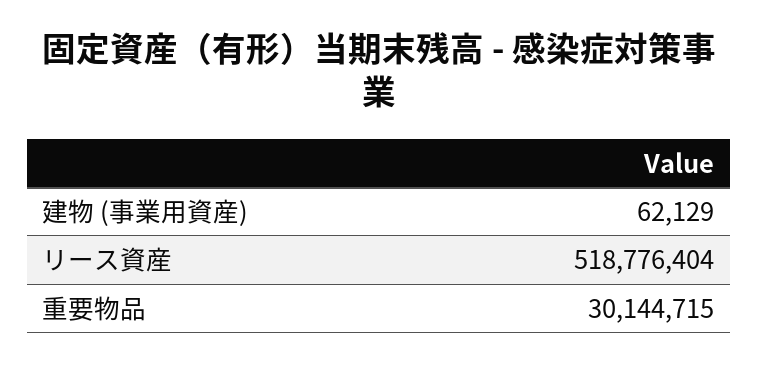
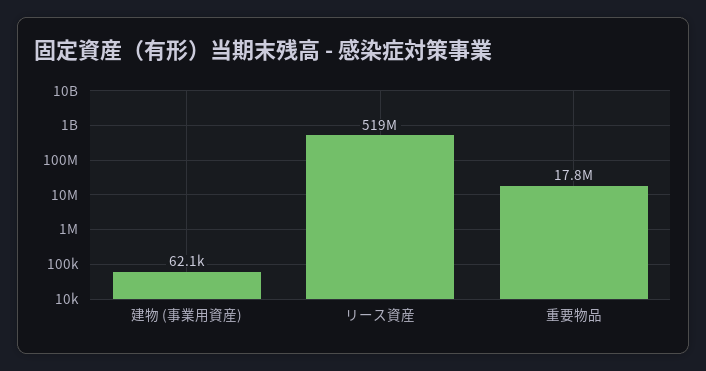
  {
    "建物 (事業用資産)": 62129,
    "リース資産": 518776404,
-   "重要物品": 30144715
+   "重要物品": 17800000
  }

